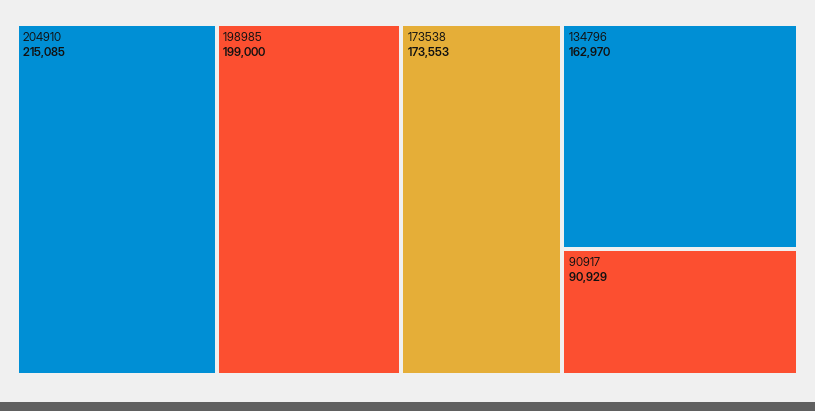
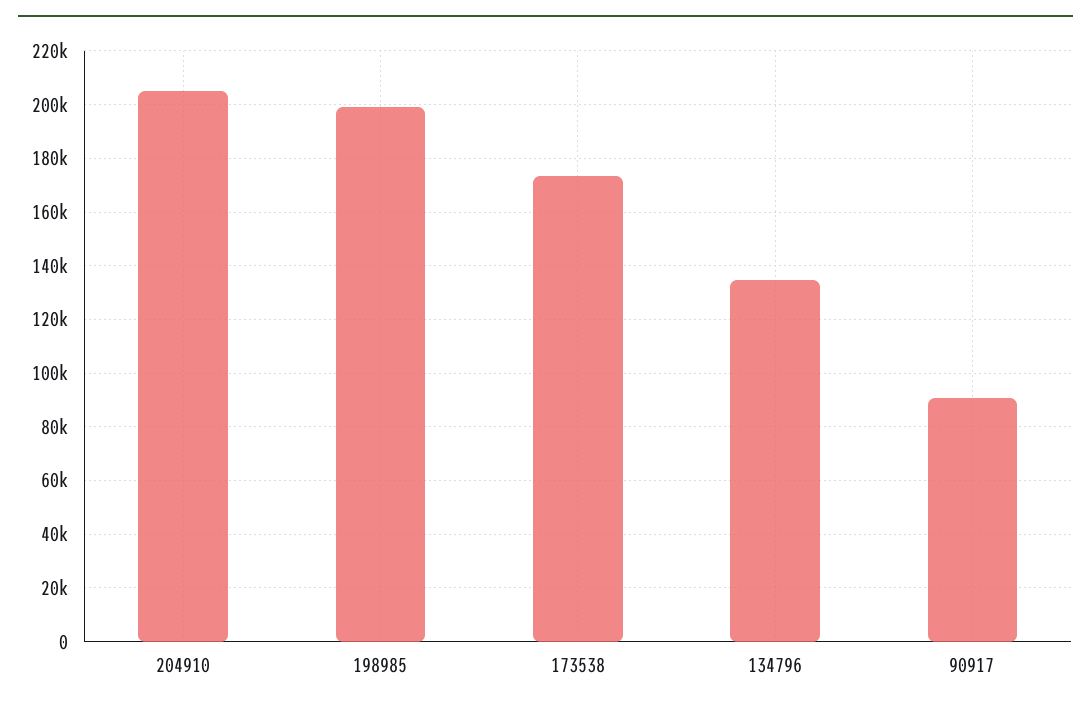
  {
-   "204910": 215085,
+   "204910": 205000,
    "198985": 199000,
    "173538": 173553,
-   "134796": 162970,
+   "134796": 135000,
    "90917": 90929
  }

